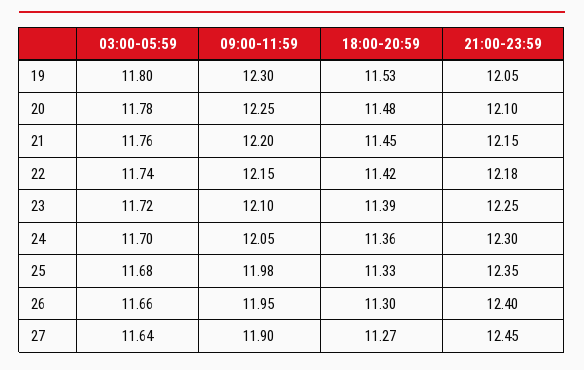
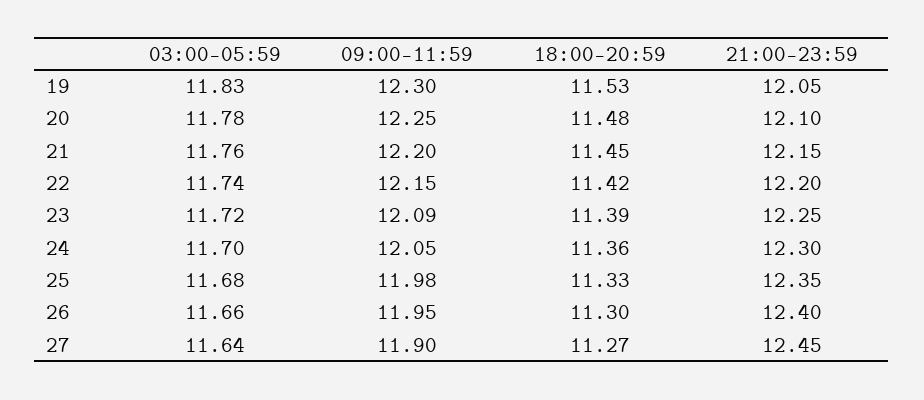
  {
    "03:00-05:59": {
-     "19": 11.8,
+     "19": 11.83,
      "20": 11.78,
      "21": 11.76,
      "22": 11.74,
      "23": 11.72,
      "24": 11.7,
      "25": 11.68,
      "26": 11.66,
      "27": 11.64
    },
    "09:00-11:59": {
      "19": 12.3,
      "20": 12.25,
      "21": 12.2,
      "22": 12.15,
-     "23": 12.1,
+     "23": 12.09,
      "24": 12.05,
      "25": 11.98,
      "26": 11.95,
      "27": 11.9
    },
    "18:00-20:59": {
      "19": 11.53,
      "20": 11.48,
      "21": 11.45,
      "22": 11.42,
      "23": 11.39,
      "24": 11.36,
      "25": 11.33,
      "26": 11.3,
      "27": 11.27
    },
    "21:00-23:59": {
      "19": 12.05,
      "20": 12.1,
      "21": 12.15,
-     "22": 12.18,
+     "22": 12.2,
      "23": 12.25,
      "24": 12.3,
      "25": 12.35,
      "26": 12.4,
      "27": 12.45
    }
  }

